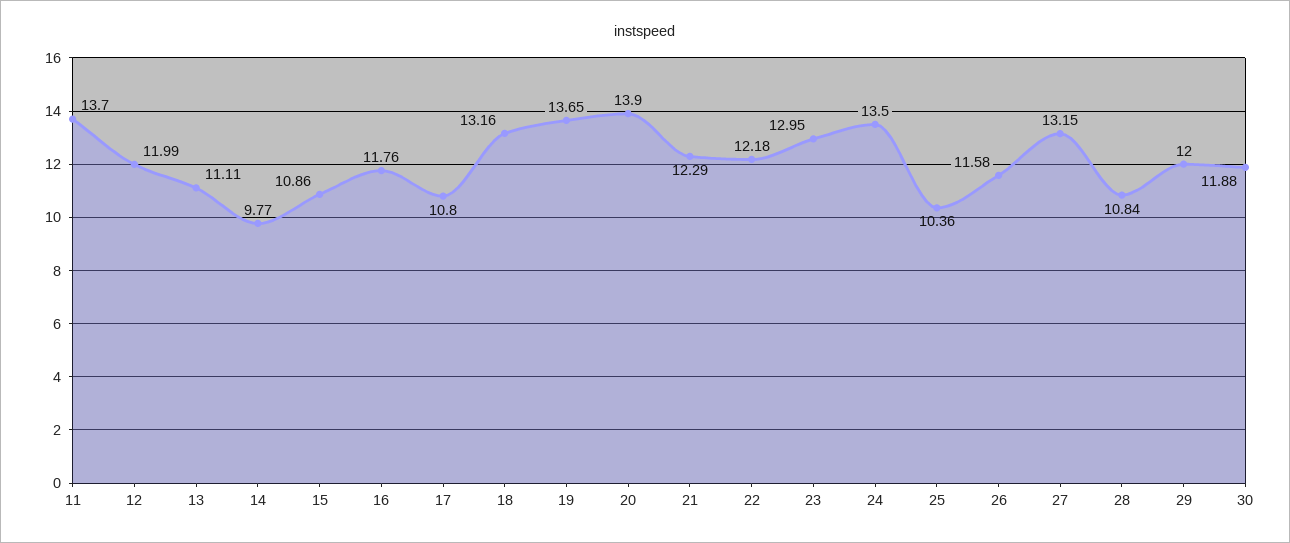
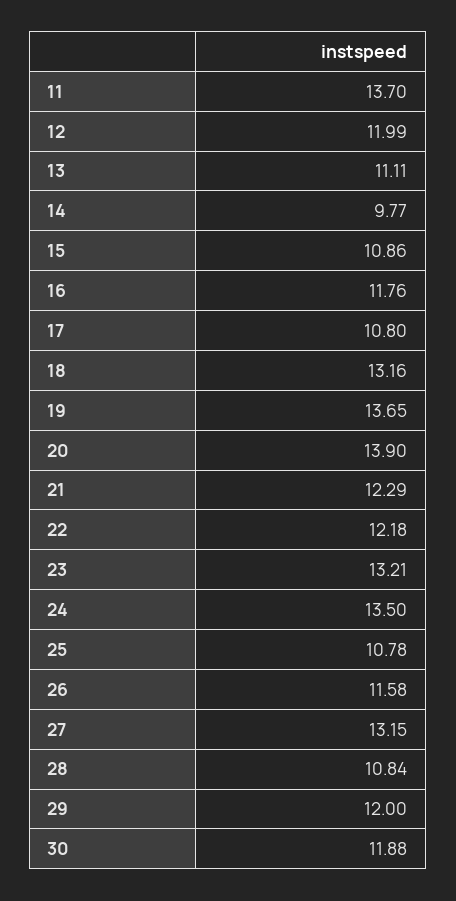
  {
    "11": 13.7,
    "12": 11.99,
    "13": 11.11,
    "14": 9.77,
    "15": 10.86,
    "16": 11.76,
    "17": 10.8,
    "18": 13.16,
    "19": 13.65,
    "20": 13.9,
    "21": 12.29,
    "22": 12.18,
-   "23": 12.95,
+   "23": 13.21,
    "24": 13.5,
-   "25": 10.36,
+   "25": 10.78,
    "26": 11.58,
    "27": 13.15,
    "28": 10.84,
    "29": 12,
    "30": 11.88
  }

